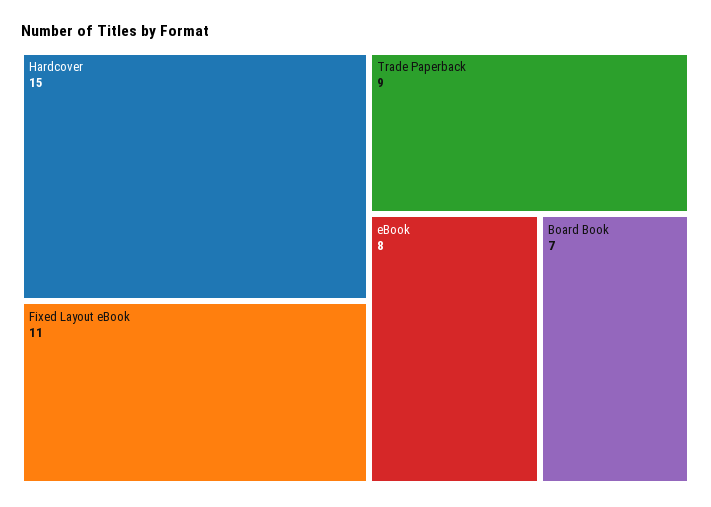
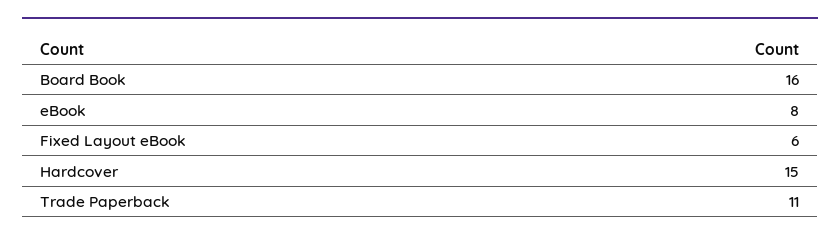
  {
    "Hardcover": 15,
-   "Fixed Layout eBook": 11,
+   "Fixed Layout eBook": 6,
-   "Trade Paperback": 9,
+   "Trade Paperback": 11,
    "eBook": 8,
-   "Board Book": 7
+   "Board Book": 16
  }

